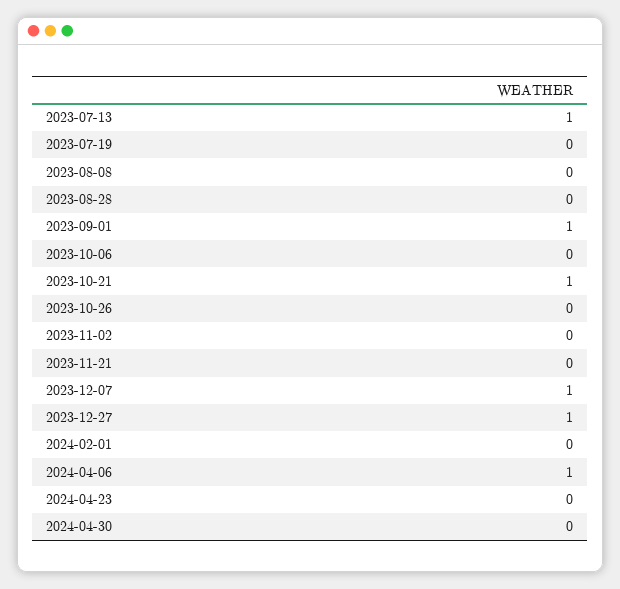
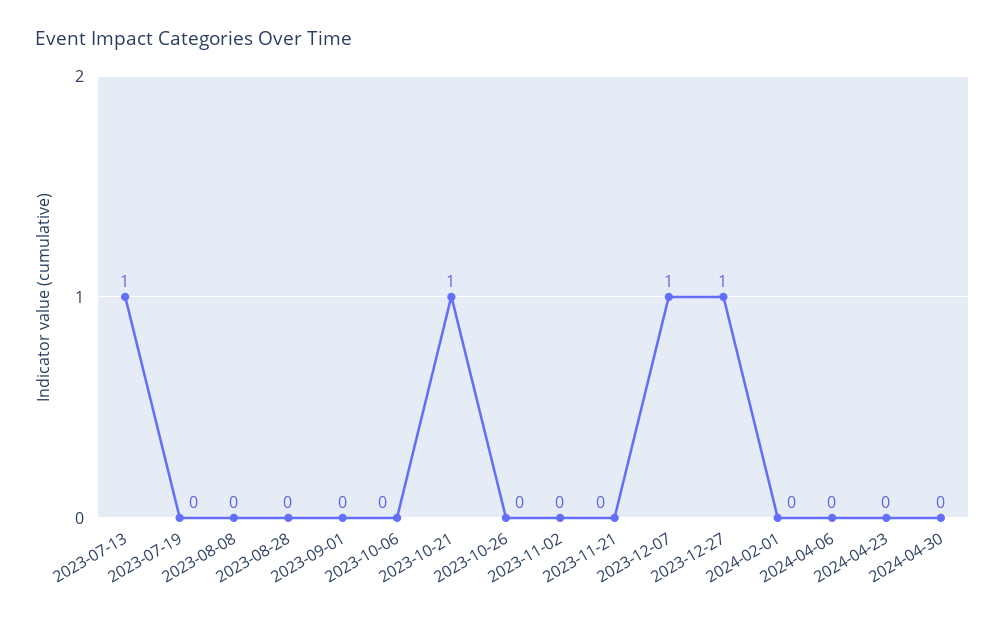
  {
    "2023-07-13": 1,
    "2023-07-19": 0,
    "2023-08-08": 0,
    "2023-08-28": 0,
-   "2023-09-01": 1,
+   "2023-09-01": 0,
    "2023-10-06": 0,
    "2023-10-21": 1,
    "2023-10-26": 0,
    "2023-11-02": 0,
    "2023-11-21": 0,
    "2023-12-07": 1,
    "2023-12-27": 1,
    "2024-02-01": 0,
-   "2024-04-06": 1,
+   "2024-04-06": 0,
    "2024-04-23": 0,
    "2024-04-30": 0
  }

